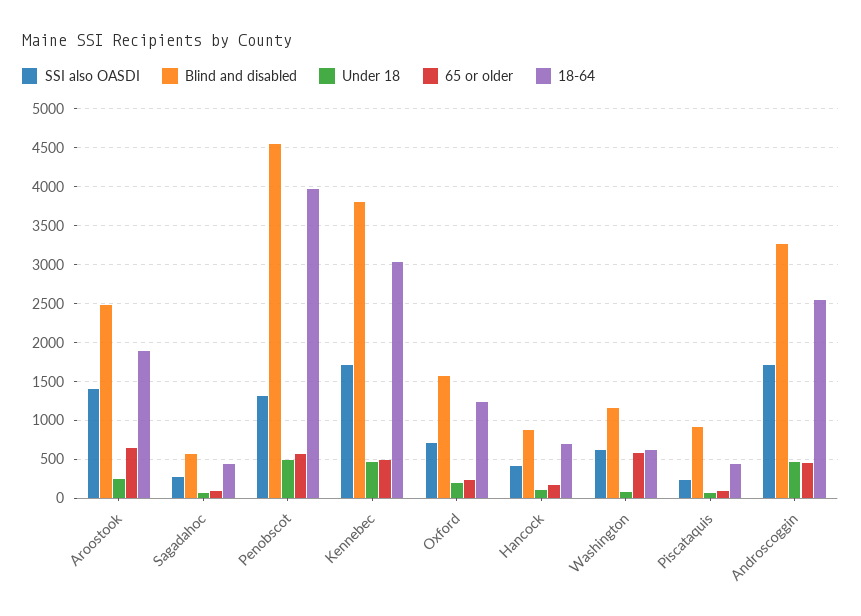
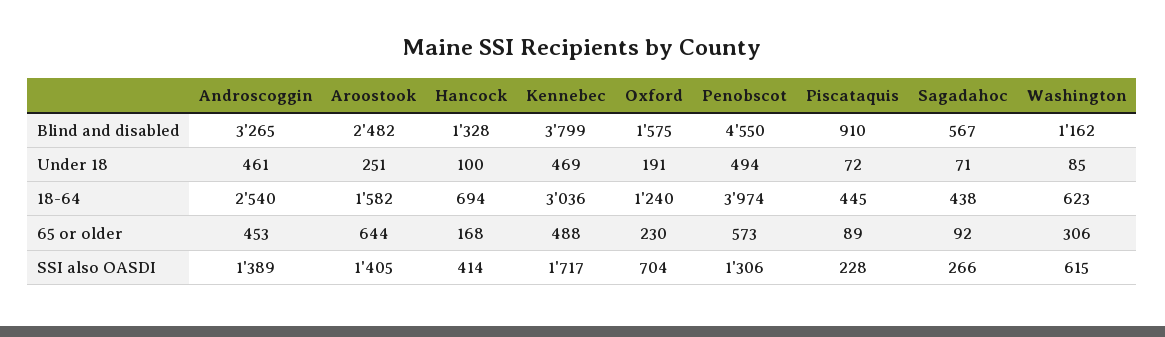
  {
    "SSI also OASDI": {
      "Aroostook": 1405,
      "Sagadahoc": 266,
      "Penobscot": 1306,
      "Kennebec": 1717,
      "Oxford": 704,
      "Hancock": 414,
      "Washington": 615,
      "Piscataquis": 228,
-     "Androscoggin": 1700
+     "Androscoggin": 1389
    },
    "Blind and disabled": {
      "Aroostook": 2482,
      "Sagadahoc": 567,
      "Penobscot": 4550,
      "Kennebec": 3799,
      "Oxford": 1575,
-     "Hancock": 900,
+     "Hancock": 1328,
      "Washington": 1162,
      "Piscataquis": 910,
      "Androscoggin": 3265
    },
    "Under 18": {
      "Aroostook": 251,
      "Sagadahoc": 71,
      "Penobscot": 494,
      "Kennebec": 469,
      "Oxford": 191,
      "Hancock": 100,
      "Washington": 85,
      "Piscataquis": 72,
      "Androscoggin": 461
    },
    "65 or older": {
      "Aroostook": 644,
      "Sagadahoc": 92,
      "Penobscot": 573,
      "Kennebec": 488,
      "Oxford": 230,
      "Hancock": 168,
-     "Washington": 600,
+     "Washington": 306,
      "Piscataquis": 89,
      "Androscoggin": 453
    },
    "18-64": {
-     "Aroostook": 1900,
+     "Aroostook": 1582,
      "Sagadahoc": 438,
      "Penobscot": 3974,
      "Kennebec": 3036,
      "Oxford": 1240,
      "Hancock": 694,
      "Washington": 623,
      "Piscataquis": 445,
      "Androscoggin": 2540
    }
  }

